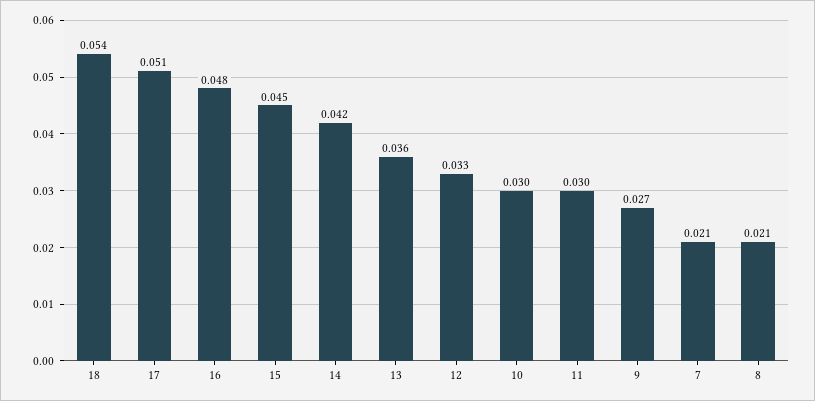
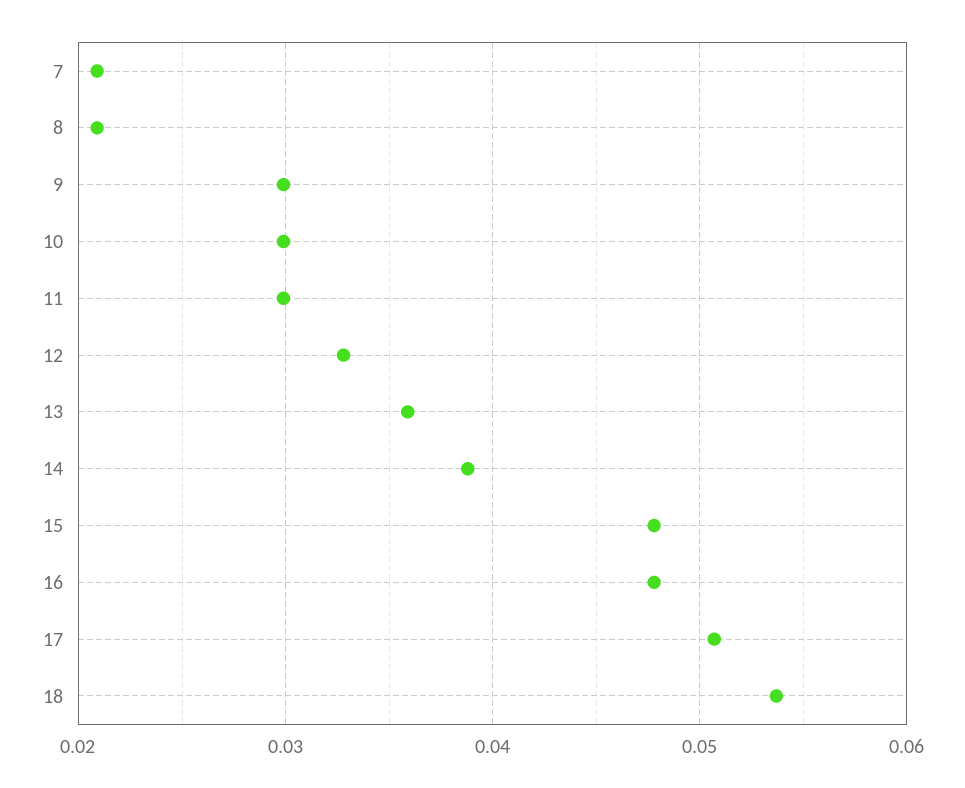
  {
    "18": 0.054,
    "17": 0.051,
    "16": 0.048,
-   "15": 0.045,
+   "15": 0.048,
-   "14": 0.042,
+   "14": 0.039,
    "13": 0.036,
    "12": 0.033,
    "10": 0.03,
    "11": 0.03,
-   "9": 0.027,
+   "9": 0.03,
    "7": 0.021,
    "8": 0.021
  }

